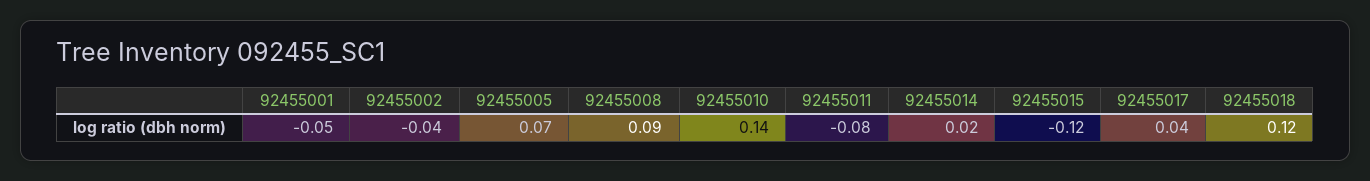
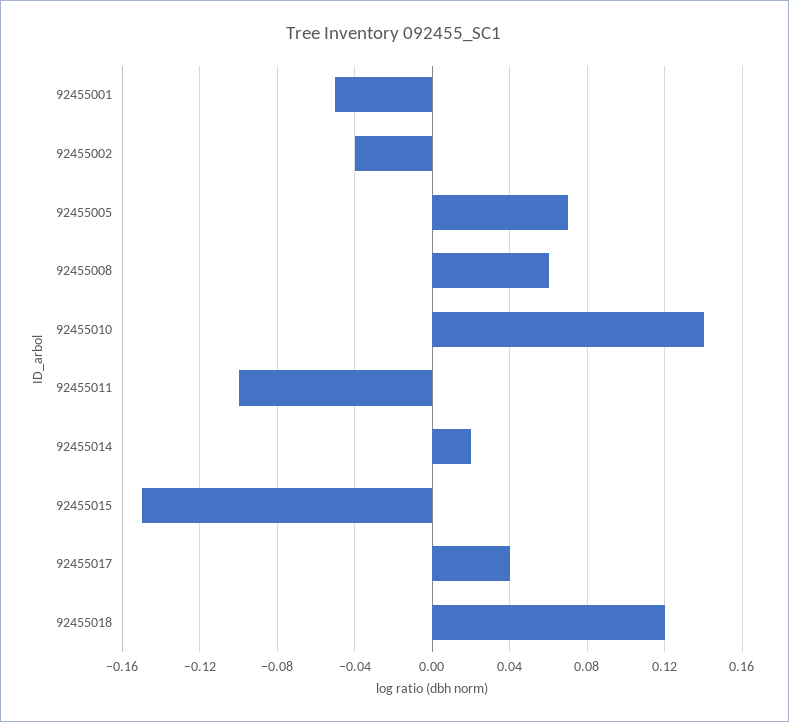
  {
    "92455001": -0.05,
    "92455002": -0.04,
    "92455005": 0.07,
-   "92455008": 0.09,
+   "92455008": 0.06,
    "92455010": 0.14,
-   "92455011": -0.08,
+   "92455011": -0.1,
    "92455014": 0.02,
-   "92455015": -0.12,
+   "92455015": -0.15,
    "92455017": 0.04,
    "92455018": 0.12
  }

